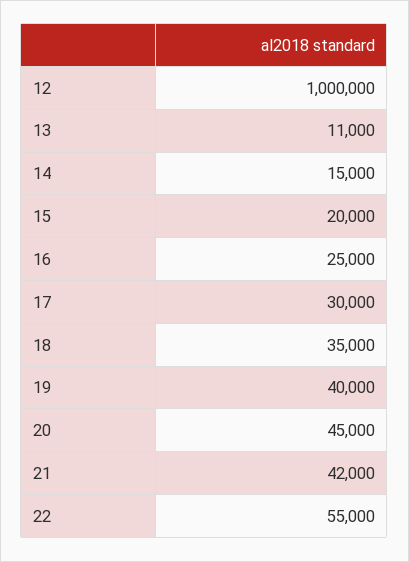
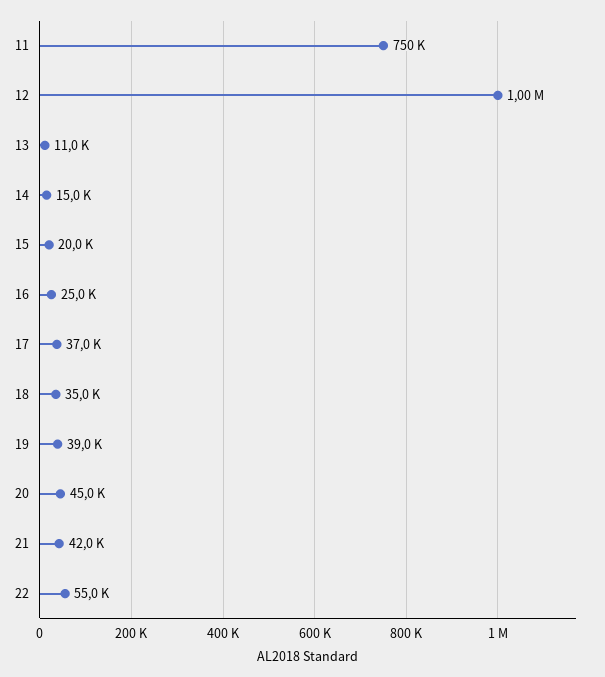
  {
    "12": 1000000,
    "13": 11000,
    "14": 15000,
    "15": 20000,
    "16": 25000,
-   "17": 30000,
+   "17": 37000,
    "18": 35000,
-   "19": 40000,
+   "19": 39000,
    "20": 45000,
    "21": 42000,
-   "22": 55000
+   "22": 55000,
+   "11": 750000
  }

